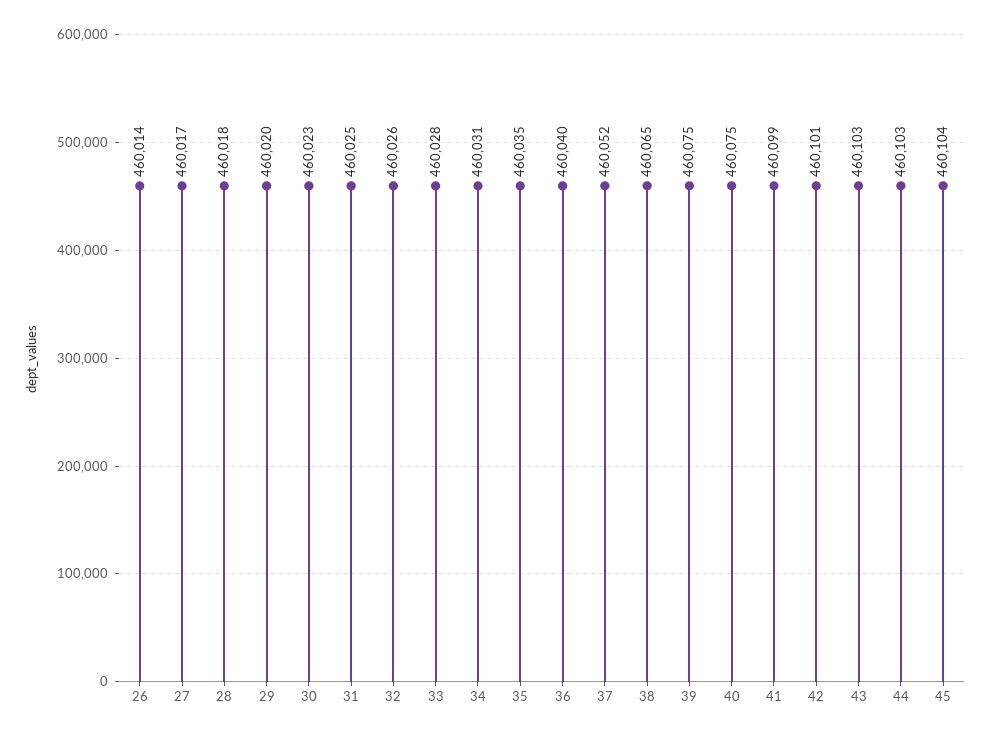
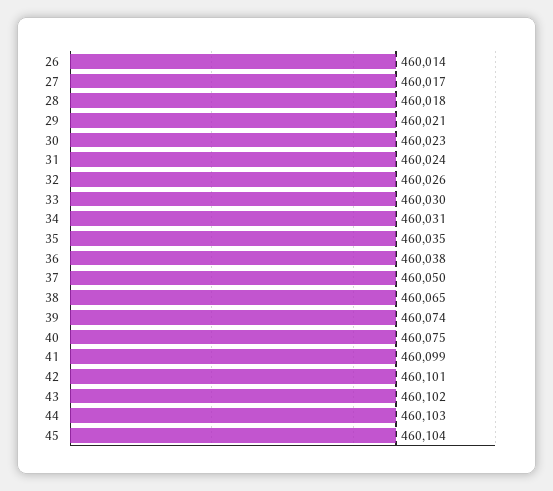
  {
    "26": 460014,
    "27": 460017,
    "28": 460018,
-   "29": 460020,
+   "29": 460021,
    "30": 460023,
-   "31": 460025,
+   "31": 460024,
    "32": 460026,
-   "33": 460028,
+   "33": 460030,
    "34": 460031,
    "35": 460035,
-   "36": 460040,
+   "36": 460038,
-   "37": 460052,
+   "37": 460050,
    "38": 460065,
-   "39": 460075,
+   "39": 460074,
    "40": 460075,
    "41": 460099,
    "42": 460101,
-   "43": 460103,
+   "43": 460102,
    "44": 460103,
    "45": 460104
  }

